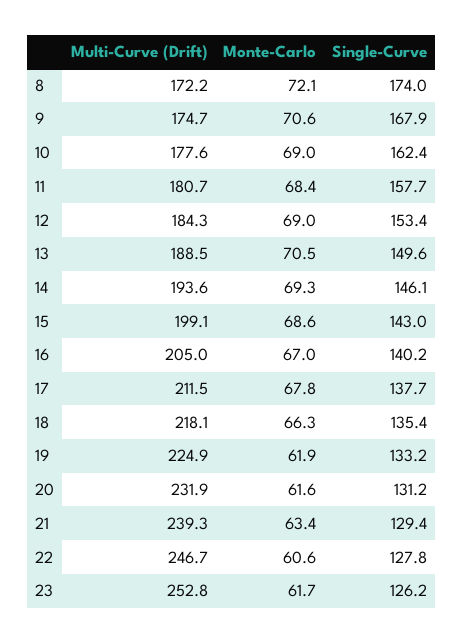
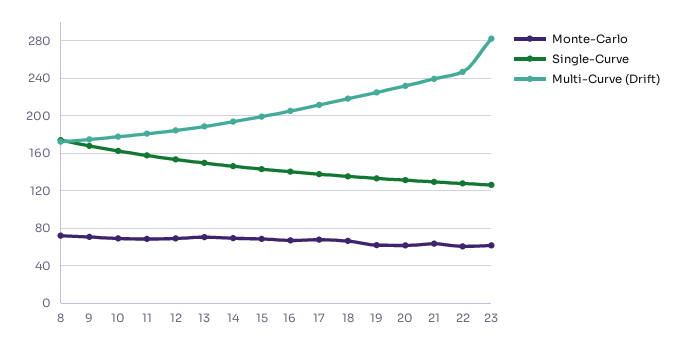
  {
    "Multi-Curve (Drift)": {
      "8": 172.2,
      "9": 174.7,
      "10": 177.6,
      "11": 180.7,
      "12": 184.3,
      "13": 188.5,
      "14": 193.6,
      "15": 199.1,
      "16": 205,
      "17": 211.5,
      "18": 218.1,
      "19": 224.9,
      "20": 231.9,
      "21": 239.3,
      "22": 246.7,
-     "23": 252.8
+     "23": 280
    },
    "Monte-Carlo": {
      "8": 72.1,
      "9": 70.6,
      "10": 69,
      "11": 68.4,
      "12": 69,
      "13": 70.5,
      "14": 69.3,
      "15": 68.6,
      "16": 67,
      "17": 67.8,
      "18": 66.3,
      "19": 61.9,
      "20": 61.6,
      "21": 63.4,
      "22": 60.6,
      "23": 61.7
    },
    "Single-Curve": {
      "8": 174,
      "9": 167.9,
      "10": 162.4,
      "11": 157.7,
      "12": 153.4,
      "13": 149.6,
      "14": 146.1,
      "15": 143,
      "16": 140.2,
      "17": 137.7,
      "18": 135.4,
      "19": 133.2,
      "20": 131.2,
      "21": 129.4,
      "22": 127.8,
      "23": 126.2
    }
  }

